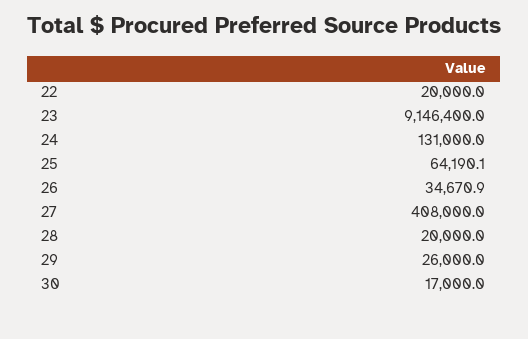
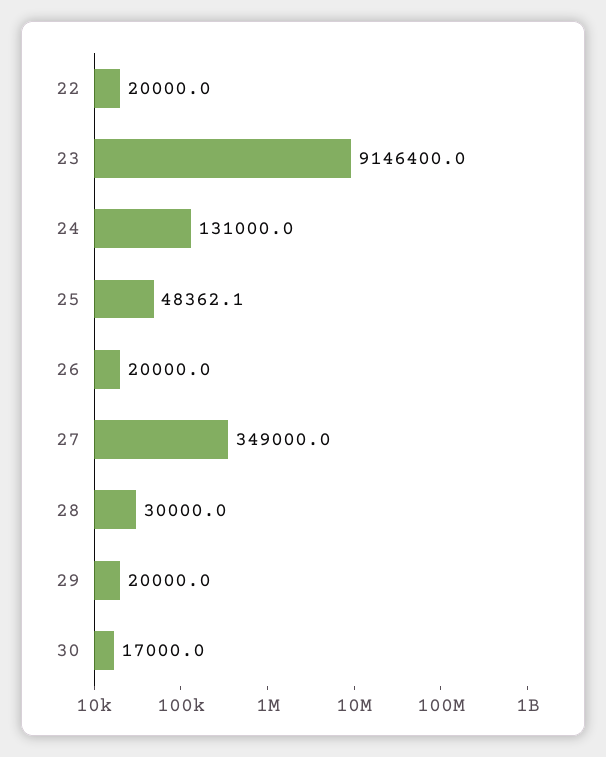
  {
    "22": 20000,
    "23": 9146400,
    "24": 131000,
-   "25": 64190.1,
+   "25": 48362.1,
-   "26": 34670.9,
+   "26": 20000,
-   "27": 408000,
+   "27": 349000,
-   "28": 20000,
+   "28": 30000,
-   "29": 26000,
+   "29": 20000,
    "30": 17000
  }

